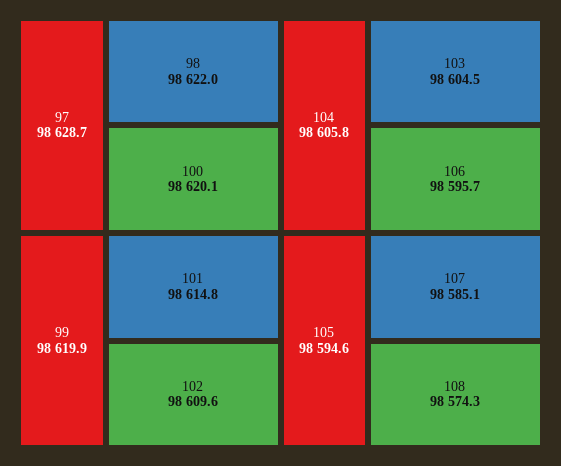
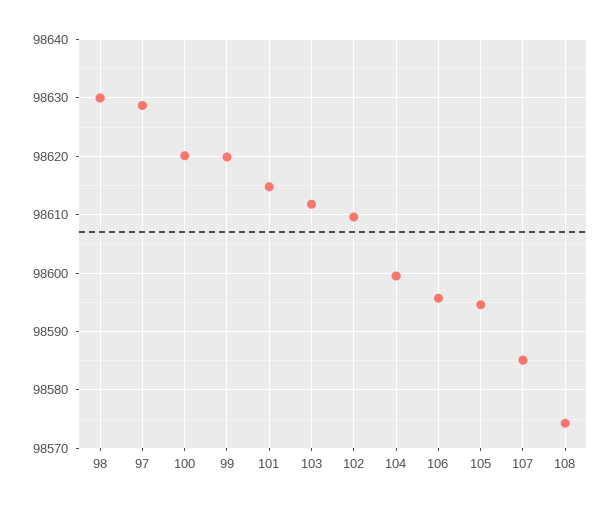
  {
    "97": 98628.7,
-   "98": 98622,
+   "98": 98630,
    "100": 98620.1,
    "99": 98619.9,
    "101": 98614.8,
    "102": 98609.6,
-   "104": 98605.8,
+   "104": 98600,
-   "103": 98604.5,
+   "103": 98612,
    "106": 98595.7,
    "105": 98594.6,
    "107": 98585.1,
    "108": 98574.3
  }

